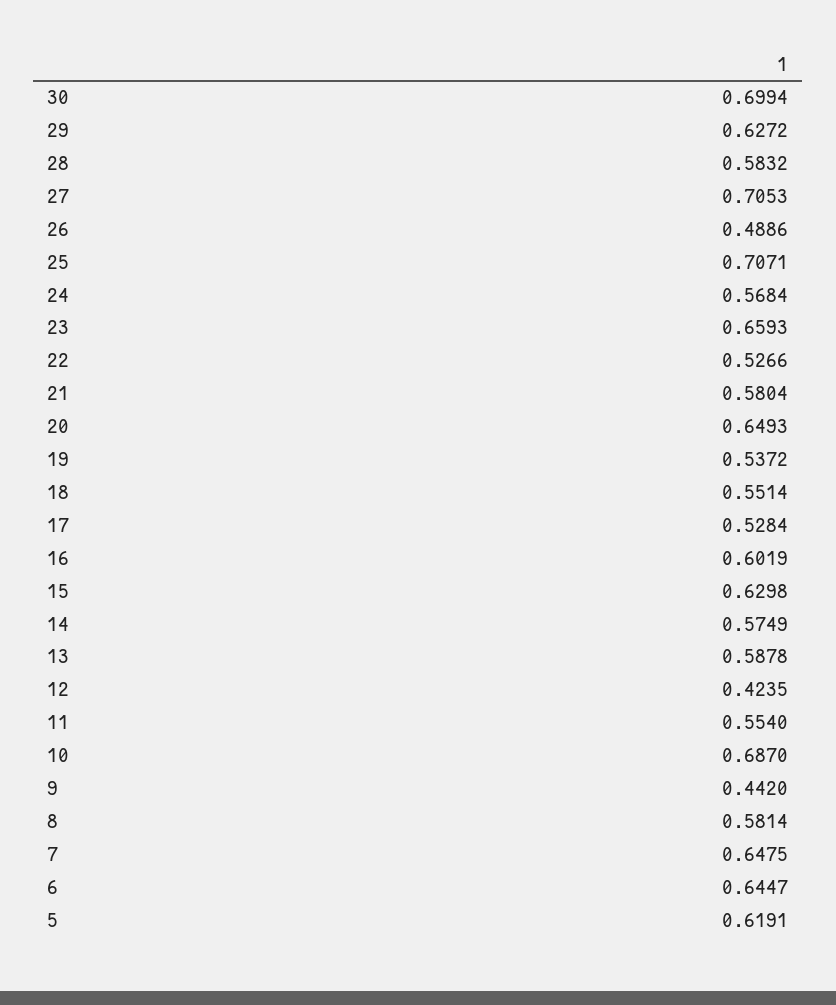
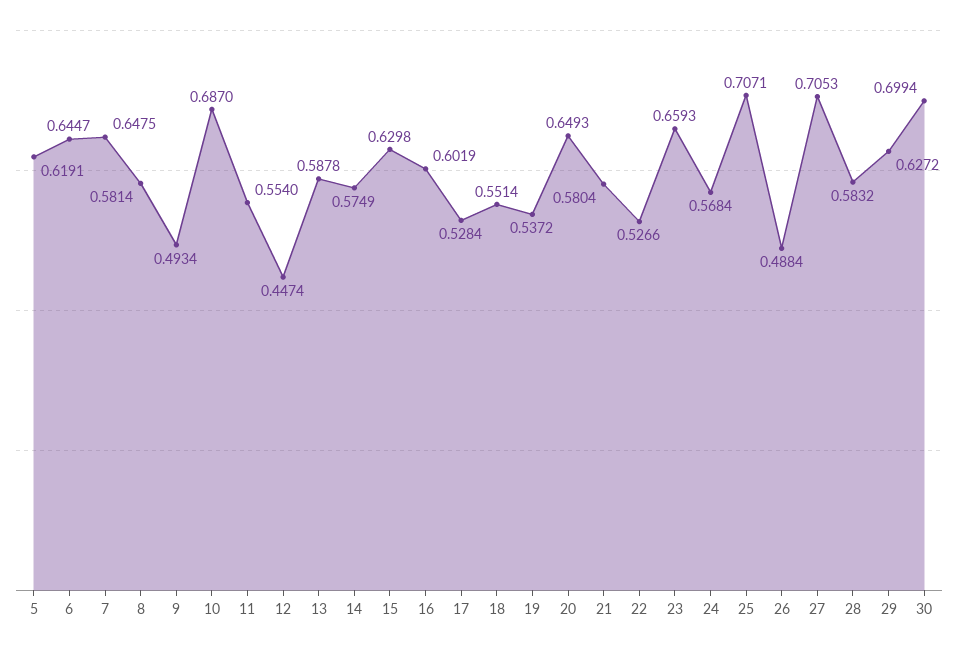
  {
    "30": 0.6994,
    "29": 0.6272,
    "28": 0.5832,
    "27": 0.7053,
-   "26": 0.4886,
+   "26": 0.4884,
    "25": 0.7071,
    "24": 0.5684,
    "23": 0.6593,
    "22": 0.5266,
    "21": 0.5804,
    "20": 0.6493,
    "19": 0.5372,
    "18": 0.5514,
    "17": 0.5284,
    "16": 0.6019,
    "15": 0.6298,
    "14": 0.5749,
    "13": 0.5878,
-   "12": 0.4235,
+   "12": 0.4474,
    "11": 0.554,
    "10": 0.687,
-   "9": 0.442,
+   "9": 0.4934,
    "8": 0.5814,
    "7": 0.6475,
    "6": 0.6447,
    "5": 0.6191
  }

